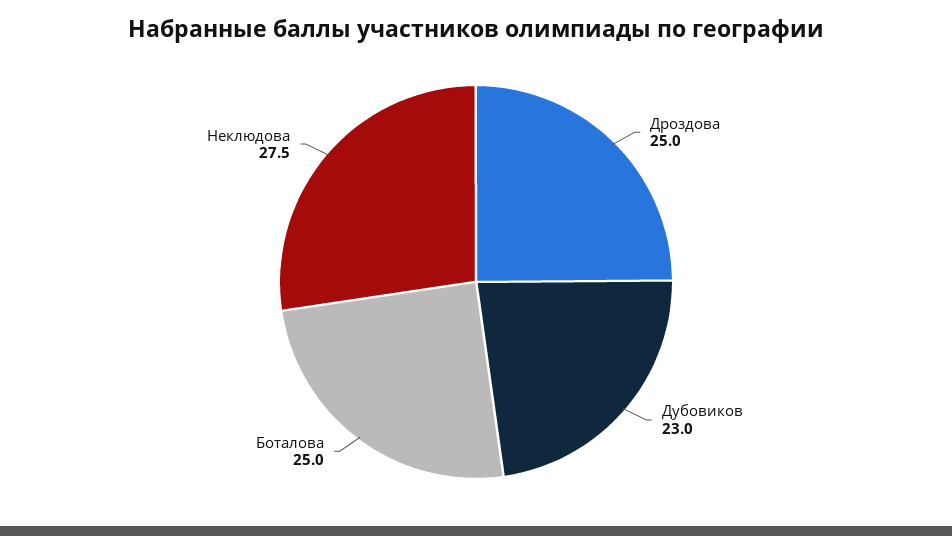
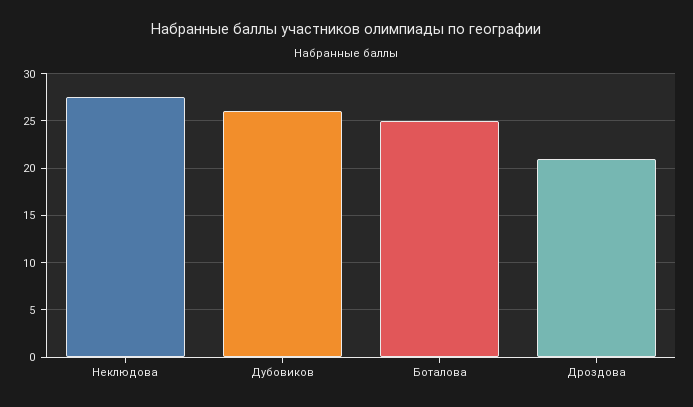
  {
-   "Дроздова": 25,
+   "Дроздова": 21,
-   "Дубовиков": 23,
+   "Дубовиков": 26,
    "Боталова": 25,
    "Неклюдова": 27.5
  }

